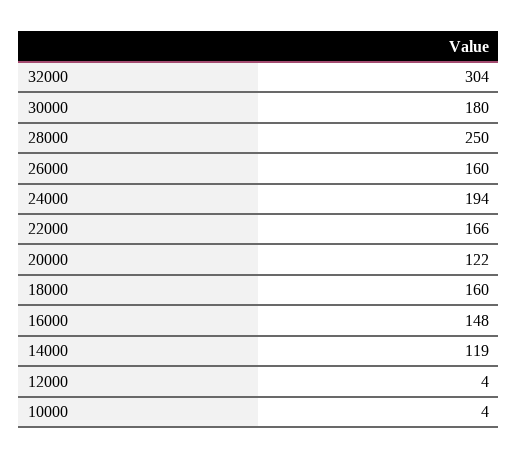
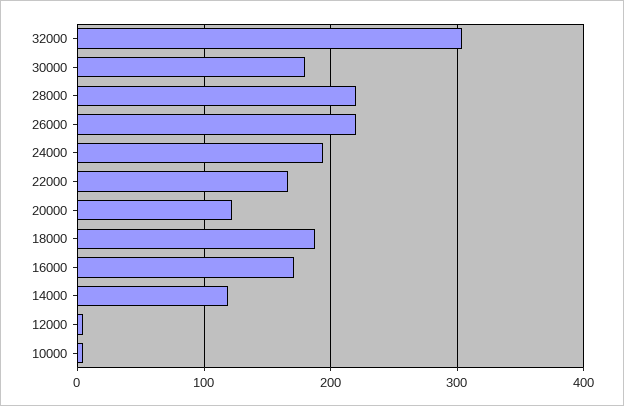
  {
    "32000": 304,
    "30000": 180,
-   "28000": 250,
+   "28000": 220,
-   "26000": 160,
+   "26000": 220,
    "24000": 194,
    "22000": 166,
    "20000": 122,
-   "18000": 160,
+   "18000": 190,
-   "16000": 148,
+   "16000": 170,
    "14000": 119,
    "12000": 4,
    "10000": 4
  }

